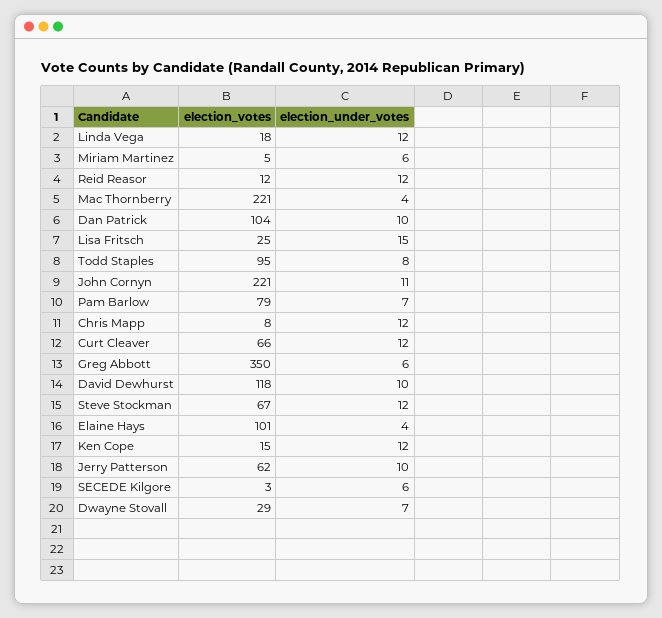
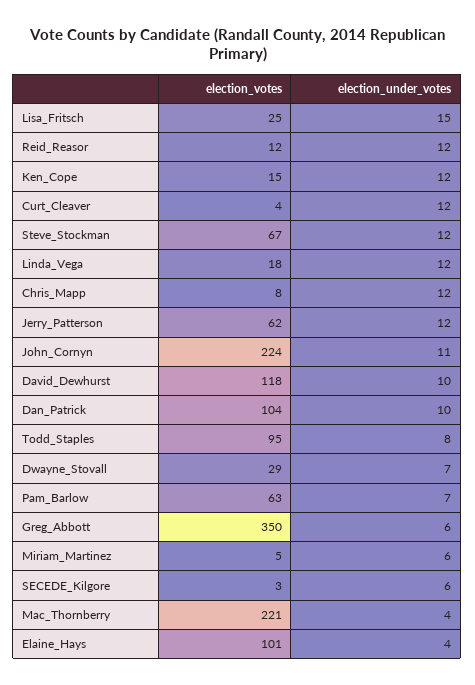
  {
    "election_votes": {
      "Linda Vega": 18,
      "Miriam Martinez": 5,
      "Reid Reasor": 12,
      "Mac Thornberry": 221,
      "Dan Patrick": 104,
      "Lisa Fritsch": 25,
      "Todd Staples": 95,
-     "John Cornyn": 221,
+     "John Cornyn": 224,
-     "Pam Barlow": 79,
+     "Pam Barlow": 63,
      "Chris Mapp": 8,
-     "Curt Cleaver": 66,
+     "Curt Cleaver": 4,
      "Greg Abbott": 350,
      "David Dewhurst": 118,
      "Steve Stockman": 67,
      "Elaine Hays": 101,
      "Ken Cope": 15,
      "Jerry Patterson": 62,
      "SECEDE Kilgore": 3,
      "Dwayne Stovall": 29
    },
    "election_under_votes": {
      "Linda Vega": 12,
      "Miriam Martinez": 6,
      "Reid Reasor": 12,
      "Mac Thornberry": 4,
      "Dan Patrick": 10,
      "Lisa Fritsch": 15,
      "Todd Staples": 8,
      "John Cornyn": 11,
      "Pam Barlow": 7,
      "Chris Mapp": 12,
      "Curt Cleaver": 12,
      "Greg Abbott": 6,
      "David Dewhurst": 10,
      "Steve Stockman": 12,
      "Elaine Hays": 4,
      "Ken Cope": 12,
-     "Jerry Patterson": 10,
+     "Jerry Patterson": 12,
      "SECEDE Kilgore": 6,
      "Dwayne Stovall": 7
    }
  }

